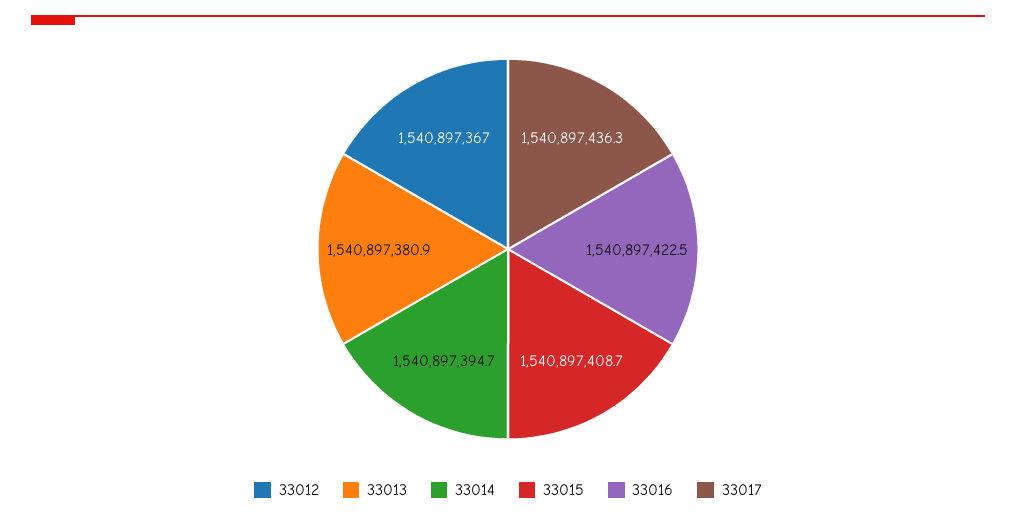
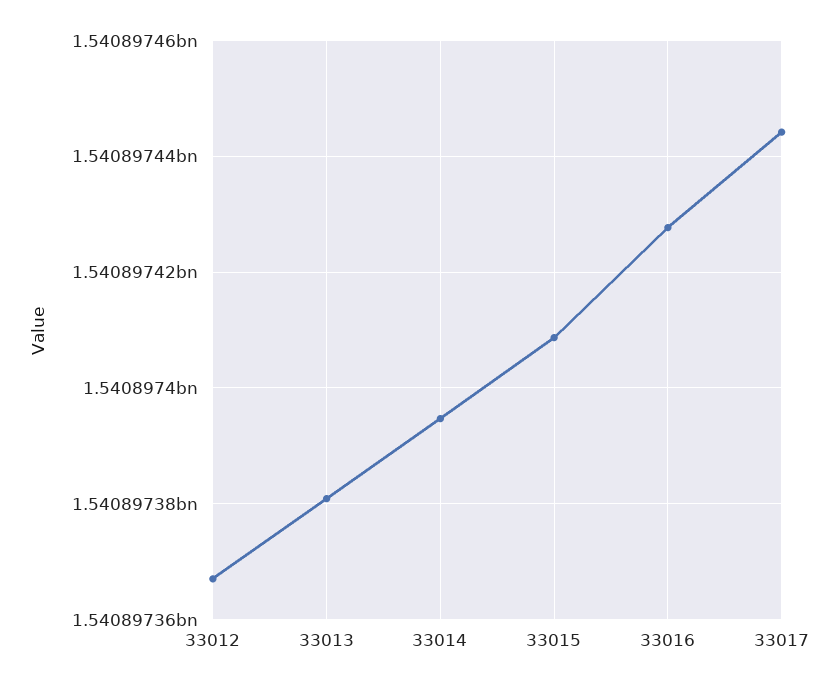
  {
    "33012": 1540897367,
    "33013": 1540897380.9,
    "33014": 1540897394.7,
    "33015": 1540897408.7,
-   "33016": 1540897422.5,
+   "33016": 1540897428,
-   "33017": 1540897436.3
+   "33017": 1540897444
  }

